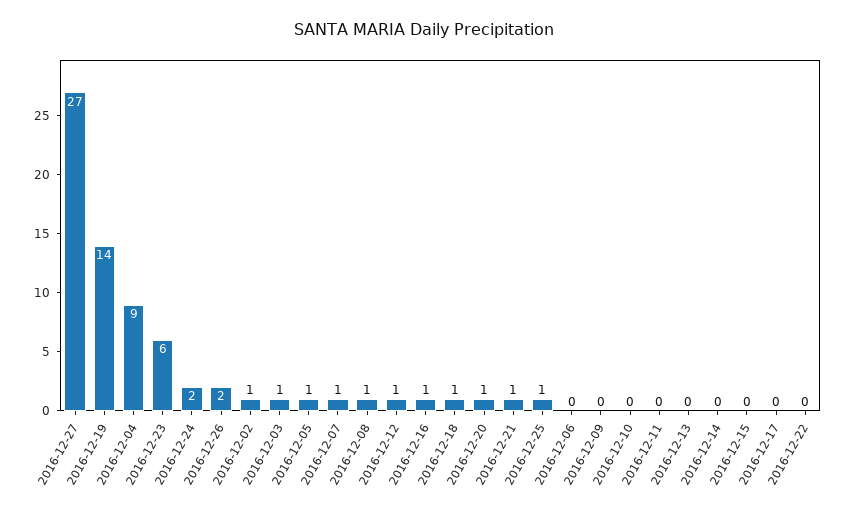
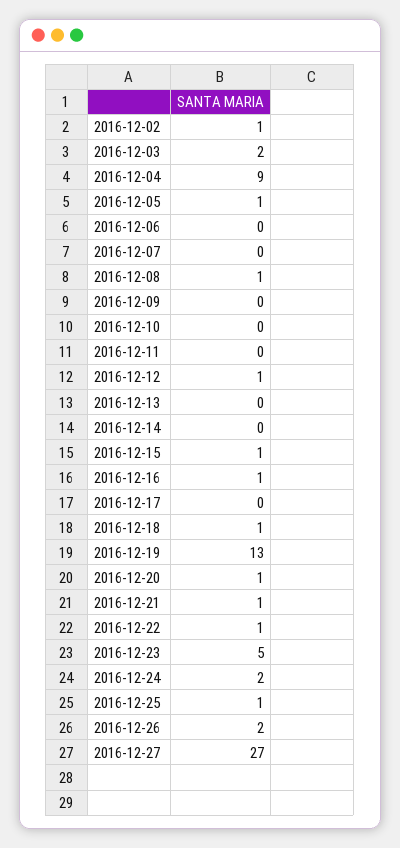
  {
    "2016-12-27": 27,
-   "2016-12-19": 14,
+   "2016-12-19": 13,
    "2016-12-04": 9,
-   "2016-12-23": 6,
+   "2016-12-23": 5,
    "2016-12-24": 2,
    "2016-12-26": 2,
    "2016-12-02": 1,
-   "2016-12-03": 1,
+   "2016-12-03": 2,
    "2016-12-05": 1,
-   "2016-12-07": 1,
+   "2016-12-07": 0,
    "2016-12-08": 1,
    "2016-12-12": 1,
    "2016-12-16": 1,
    "2016-12-18": 1,
    "2016-12-20": 1,
    "2016-12-21": 1,
    "2016-12-25": 1,
    "2016-12-06": 0,
    "2016-12-09": 0,
    "2016-12-10": 0,
    "2016-12-11": 0,
    "2016-12-13": 0,
    "2016-12-14": 0,
-   "2016-12-15": 0,
+   "2016-12-15": 1,
    "2016-12-17": 0,
-   "2016-12-22": 0
+   "2016-12-22": 1
  }

